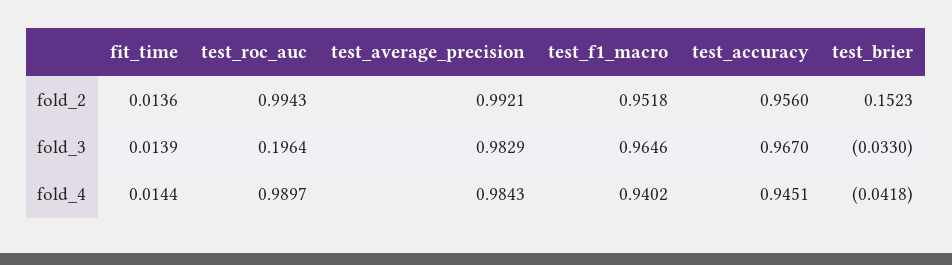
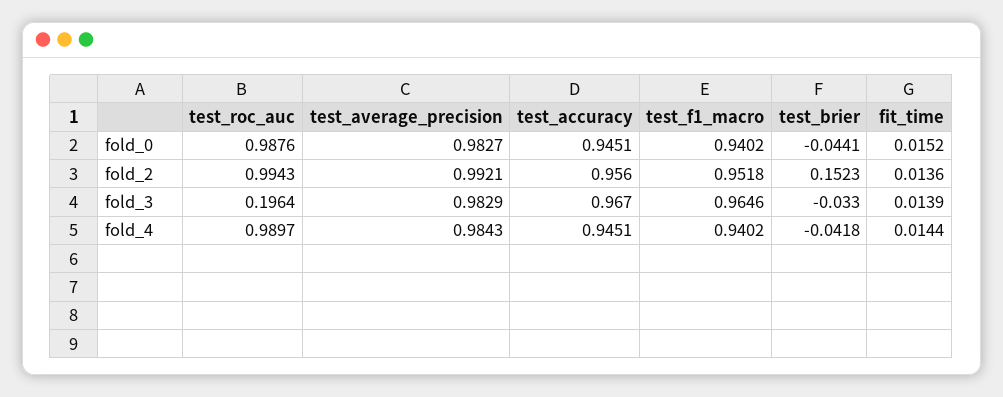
  {
    "fit_time": {
      "fold_2": 0.0136,
      "fold_3": 0.0139,
-     "fold_4": 0.0144
+     "fold_4": 0.0144,
+     "fold_0": 0.0152
    },
    "test_roc_auc": {
      "fold_2": 0.9943,
      "fold_3": 0.1964,
-     "fold_4": 0.9897
+     "fold_4": 0.9897,
+     "fold_0": 0.9876
    },
    "test_average_precision": {
      "fold_2": 0.9921,
      "fold_3": 0.9829,
-     "fold_4": 0.9843
+     "fold_4": 0.9843,
+     "fold_0": 0.9827
    },
    "test_f1_macro": {
      "fold_2": 0.9518,
      "fold_3": 0.9646,
-     "fold_4": 0.9402
+     "fold_4": 0.9402,
+     "fold_0": 0.9402
    },
    "test_accuracy": {
      "fold_2": 0.956,
      "fold_3": 0.967,
-     "fold_4": 0.9451
+     "fold_4": 0.9451,
+     "fold_0": 0.9451
    },
    "test_brier": {
      "fold_2": 0.1523,
      "fold_3": -0.033,
-     "fold_4": -0.0418
+     "fold_4": -0.0418,
+     "fold_0": -0.0441
    }
  }

